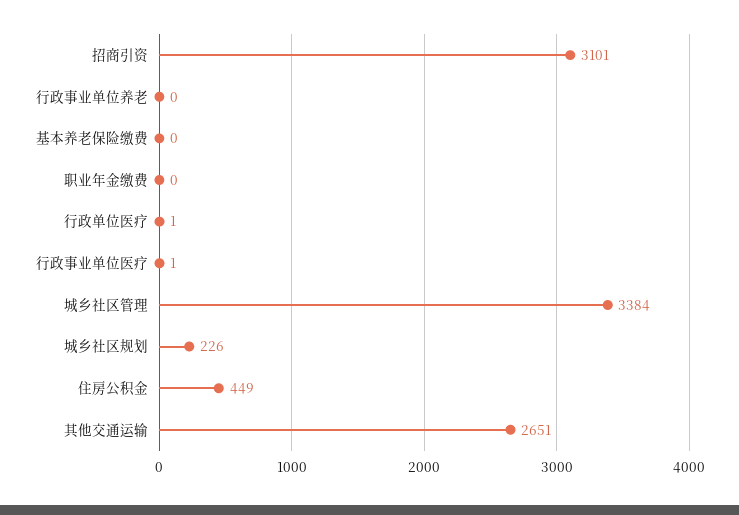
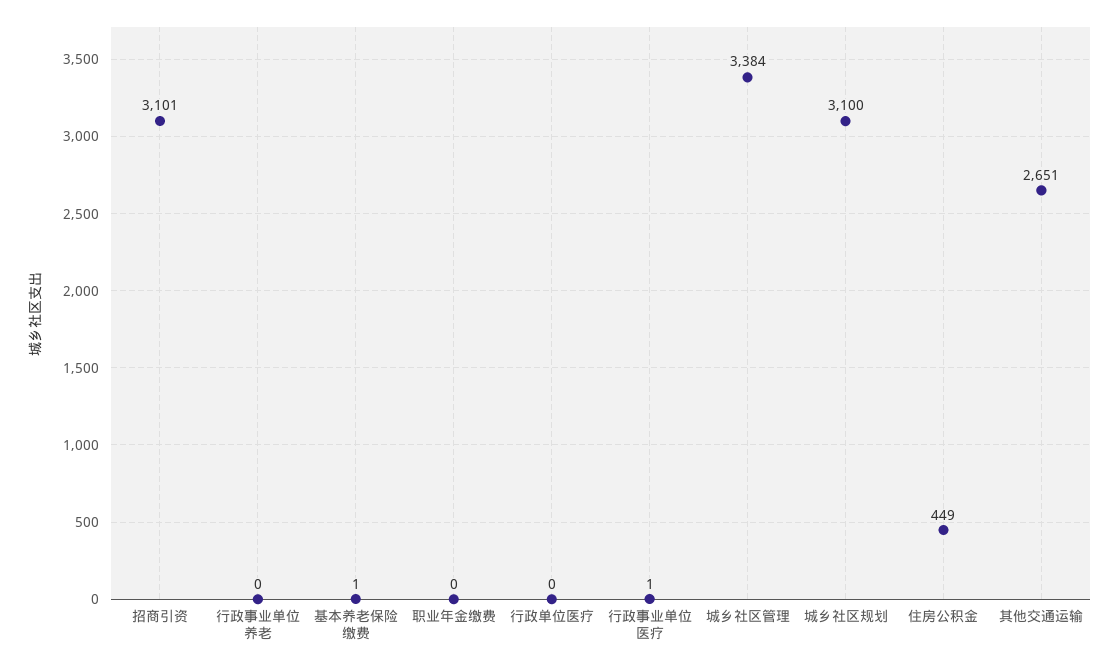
  {
    "招商引资": 3101,
    "行政事业单位养老": 0,
-   "基本养老保险缴费": 0,
+   "基本养老保险缴费": 1,
    "职业年金缴费": 0,
-   "行政单位医疗": 1,
+   "行政单位医疗": 0,
    "行政事业单位医疗": 1,
    "城乡社区管理": 3384,
-   "城乡社区规划": 226,
+   "城乡社区规划": 3100,
    "住房公积金": 449,
    "其他交通运输": 2651
  }

